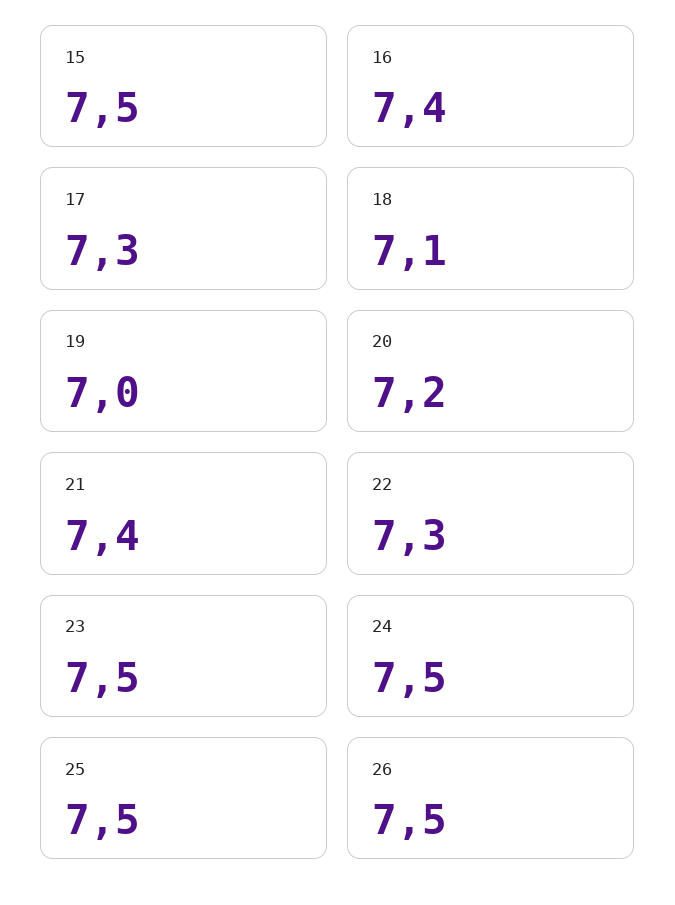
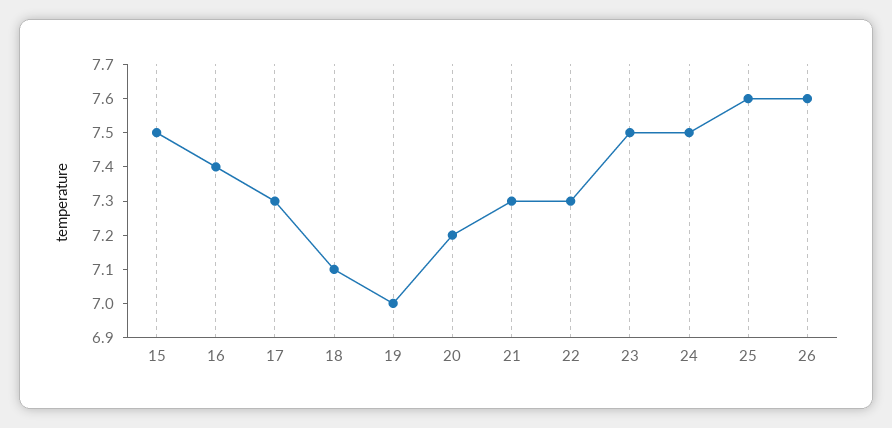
  {
    "15": 7.5,
    "16": 7.4,
    "17": 7.3,
    "18": 7.1,
    "19": 7,
    "20": 7.2,
-   "21": 7.4,
+   "21": 7.3,
    "22": 7.3,
    "23": 7.5,
    "24": 7.5,
-   "25": 7.5,
+   "25": 7.6,
-   "26": 7.5
+   "26": 7.6
  }

